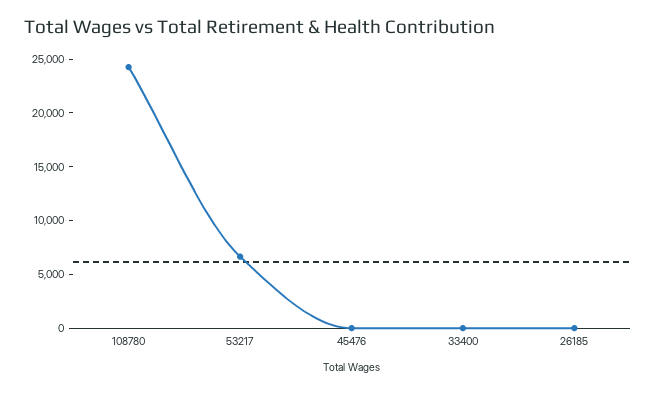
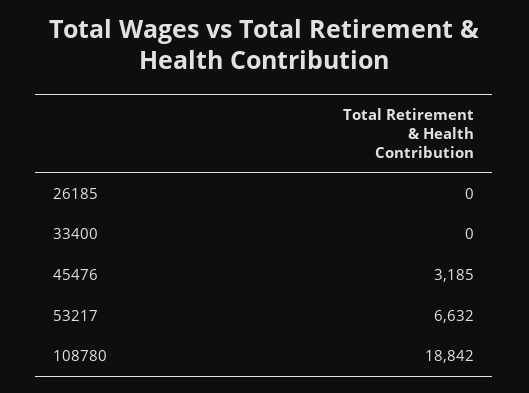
  {
-   "108780": 24000,
+   "108780": 18842,
    "53217": 6632,
-   "45476": 0,
+   "45476": 3185,
    "33400": 0,
    "26185": 0
  }

